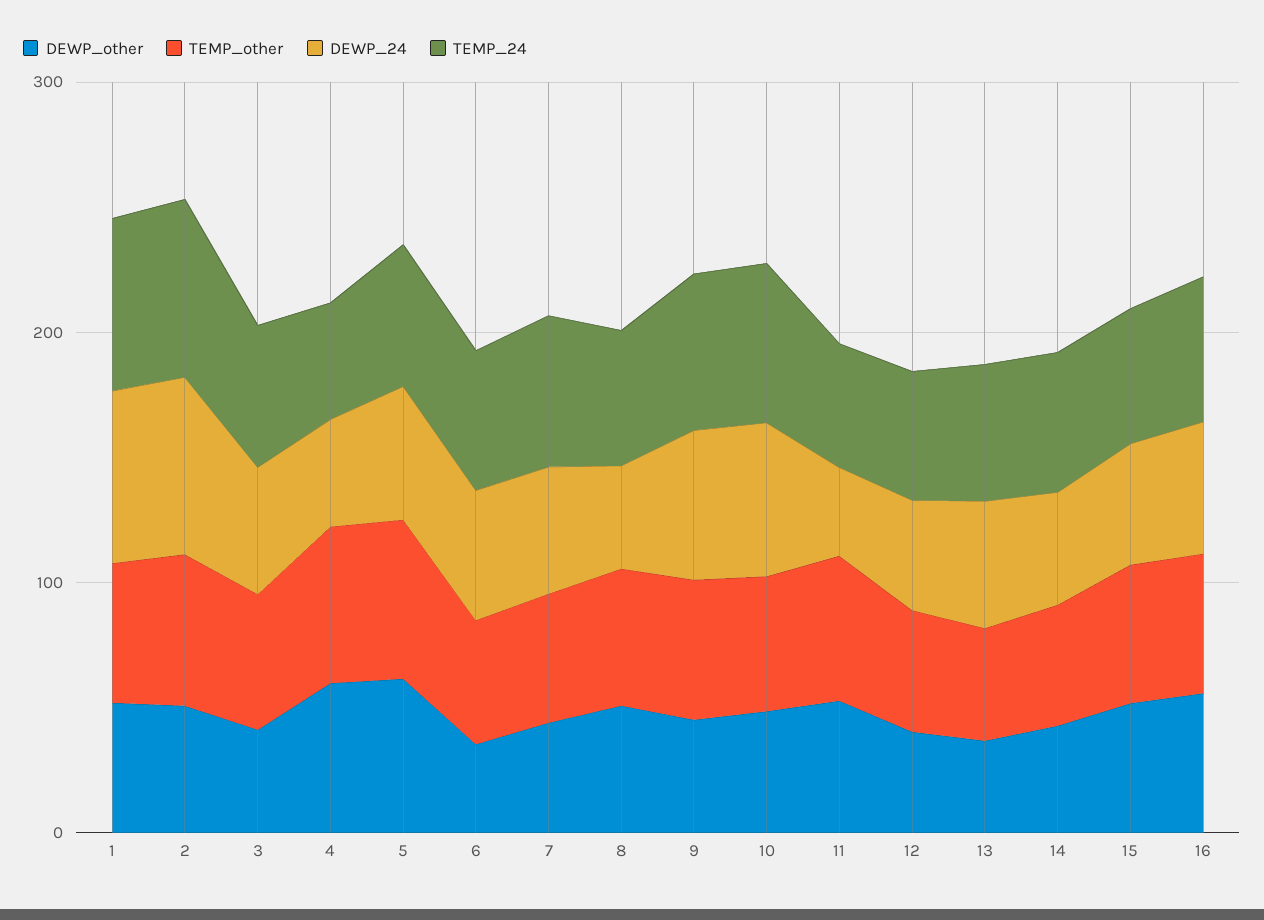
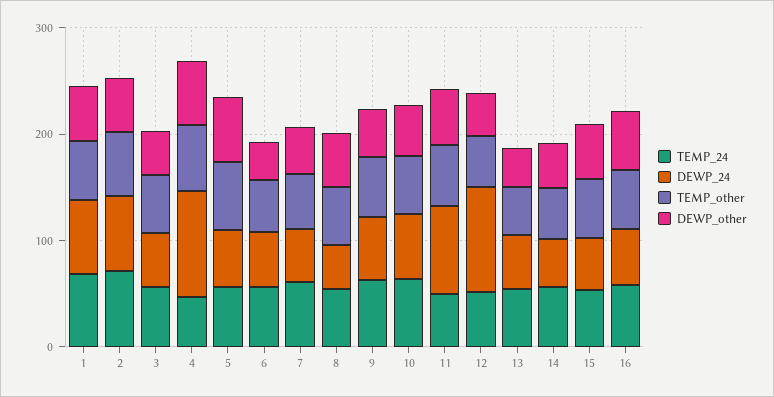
  {
    "DEWP_other": {
      "1": 60,
      "2": 60,
      "3": 40,
      "4": 60,
      "5": 60,
      "6": 40,
      "7": 40,
      "8": 60,
      "9": 40,
      "10": 40,
      "11": 60,
      "12": 40,
      "13": 40,
      "14": 40,
      "15": 60,
      "16": 60
    },
    "TEMP_other": {
      "1": 60,
      "2": 60,
      "3": 60,
      "4": 60,
      "5": 60,
      "6": 40,
      "7": 60,
      "8": 60,
      "9": 60,
      "10": 60,
      "11": 60,
      "12": 40,
      "13": 40,
      "14": 40,
      "15": 60,
      "16": 60
    },
    "DEWP_24": {
      "1": 60,
      "2": 80,
      "3": 60,
-     "4": 40,
+     "4": 100,
      "5": 60,
      "6": 60,
      "7": 60,
      "8": 40,
      "9": 60,
      "10": 60,
-     "11": 40,
+     "11": 80,
-     "12": 40,
+     "12": 100,
      "13": 60,
      "14": 40,
      "15": 40,
      "16": 60
    },
    "TEMP_24": {
      "1": 60,
      "2": 80,
      "3": 60,
      "4": 40,
      "5": 60,
      "6": 60,
      "7": 60,
      "8": 60,
      "9": 60,
      "10": 60,
      "11": 40,
      "12": 60,
      "13": 60,
      "14": 60,
      "15": 60,
      "16": 60
    }
  }

